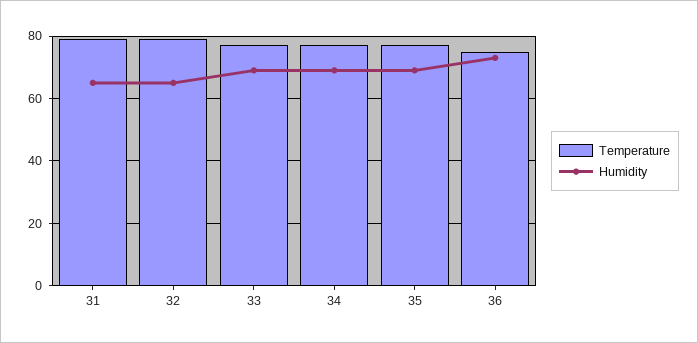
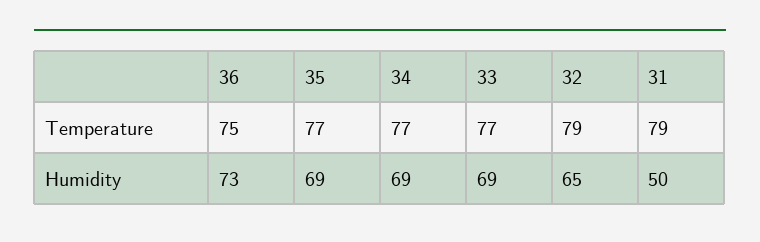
  {
    "Temperature": {
      "31": 79,
      "32": 79,
      "33": 77,
      "34": 77,
      "35": 77,
      "36": 75
    },
    "Humidity": {
-     "31": 65,
+     "31": 50,
      "32": 65,
      "33": 69,
      "34": 69,
      "35": 69,
      "36": 73
    }
  }

